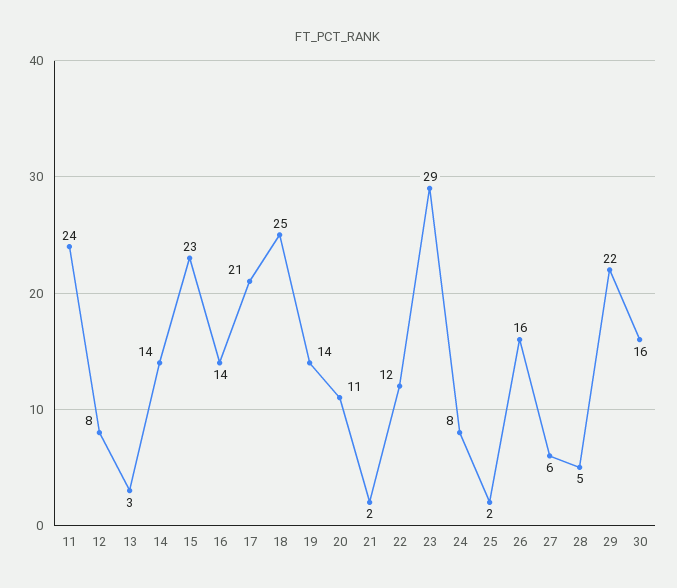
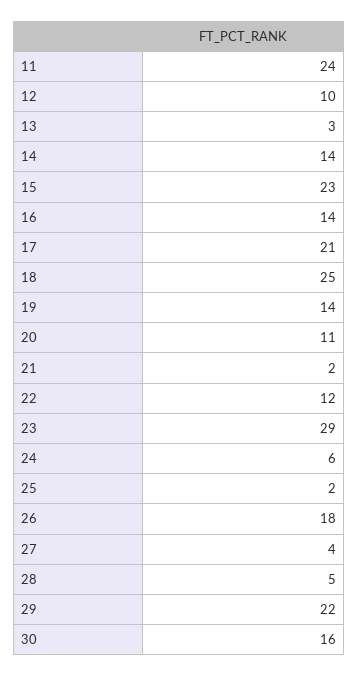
  {
    "11": 24,
-   "12": 8,
+   "12": 10,
    "13": 3,
    "14": 14,
    "15": 23,
    "16": 14,
    "17": 21,
    "18": 25,
    "19": 14,
    "20": 11,
    "21": 2,
    "22": 12,
    "23": 29,
-   "24": 8,
+   "24": 6,
    "25": 2,
-   "26": 16,
+   "26": 18,
-   "27": 6,
+   "27": 4,
    "28": 5,
    "29": 22,
    "30": 16
  }

